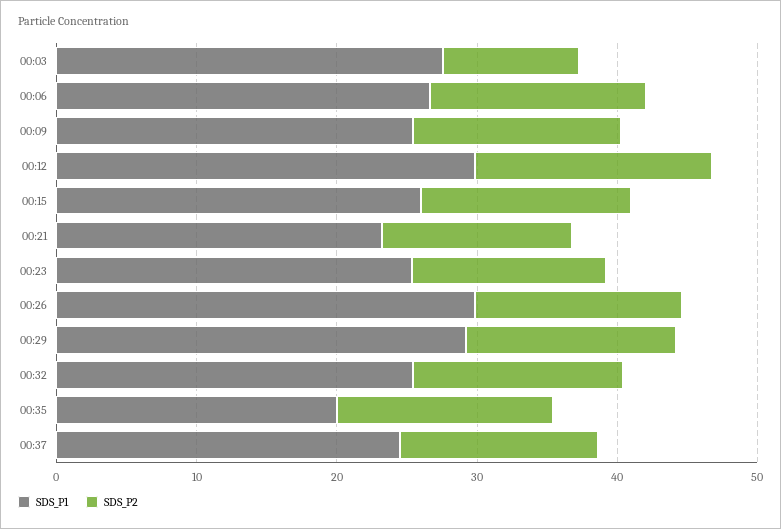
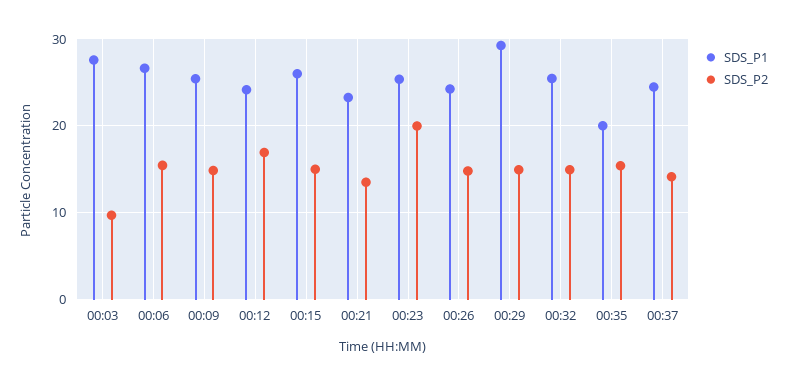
  {
    "SDS_P1": {
      "00:03": 28,
      "00:06": 27,
      "00:09": 25,
-     "00:12": 30,
+     "00:12": 24,
      "00:15": 26,
      "00:21": 23,
      "00:23": 25,
-     "00:26": 30,
+     "00:26": 24,
      "00:29": 29,
      "00:32": 25,
      "00:35": 20,
      "00:37": 24
    },
    "SDS_P2": {
      "00:03": 10,
      "00:06": 15,
      "00:09": 15,
      "00:12": 17,
      "00:15": 15,
      "00:21": 14,
-     "00:23": 14,
+     "00:23": 20,
      "00:26": 15,
      "00:29": 15,
      "00:32": 15,
      "00:35": 15,
      "00:37": 14
    }
  }

